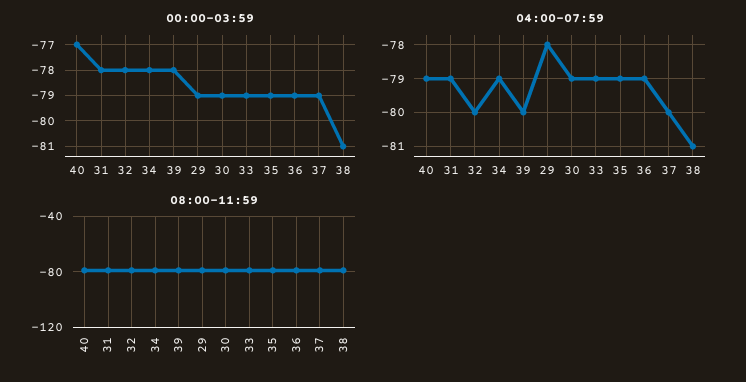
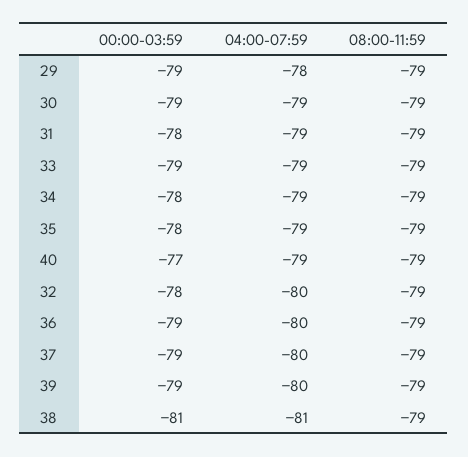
  {
    "00:00-03:59": {
      "40": -77,
      "31": -78,
      "32": -78,
      "34": -78,
-     "39": -78,
+     "39": -79,
      "29": -79,
      "30": -79,
      "33": -79,
-     "35": -79,
+     "35": -78,
      "36": -79,
      "37": -79,
      "38": -81
    },
    "04:00-07:59": {
      "40": -79,
      "31": -79,
      "32": -80,
      "34": -79,
      "39": -80,
      "29": -78,
      "30": -79,
      "33": -79,
      "35": -79,
-     "36": -79,
+     "36": -80,
      "37": -80,
      "38": -81
    },
    "08:00-11:59": {
      "40": -79,
      "31": -79,
      "32": -79,
      "34": -79,
      "39": -79,
      "29": -79,
      "30": -79,
      "33": -79,
      "35": -79,
      "36": -79,
      "37": -79,
      "38": -79
    }
  }

